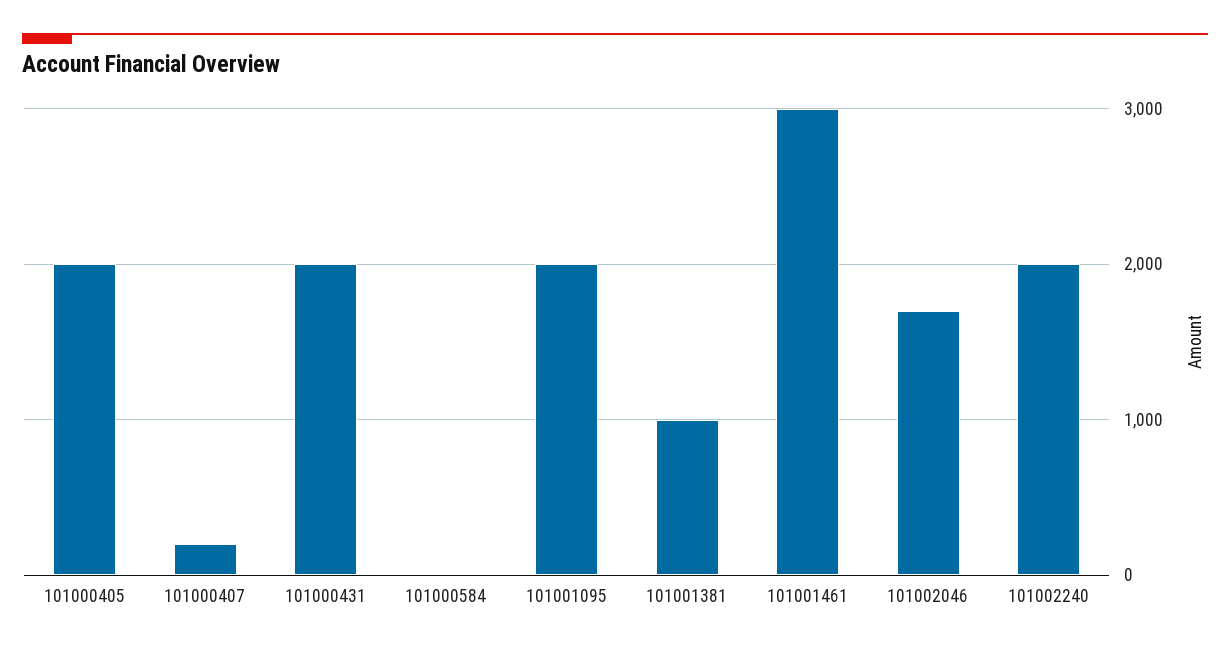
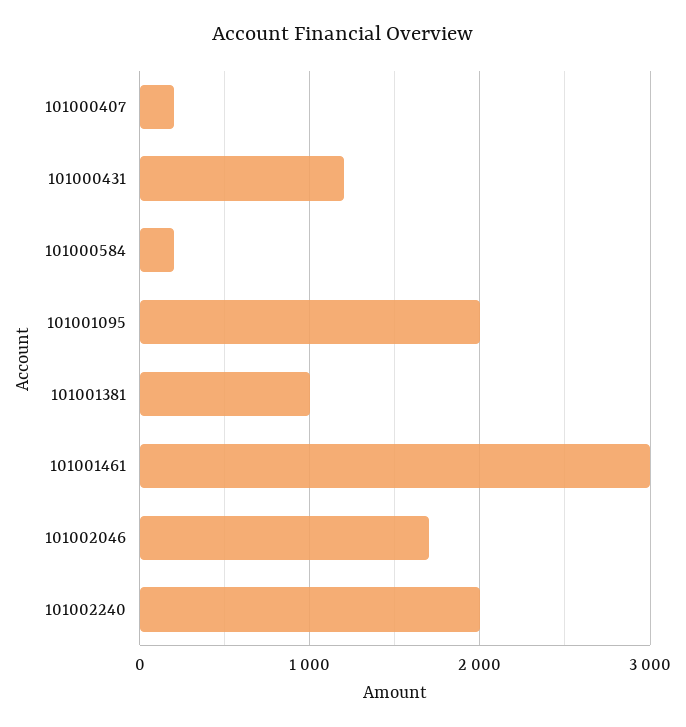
  {
-   "101000405": 2000,
    "101000407": 200,
-   "101000431": 2000,
+   "101000431": 1200,
-   "101000584": 0,
+   "101000584": 200,
    "101001095": 2000,
    "101001381": 1000,
    "101001461": 3000,
    "101002046": 1700,
    "101002240": 2000
  }

